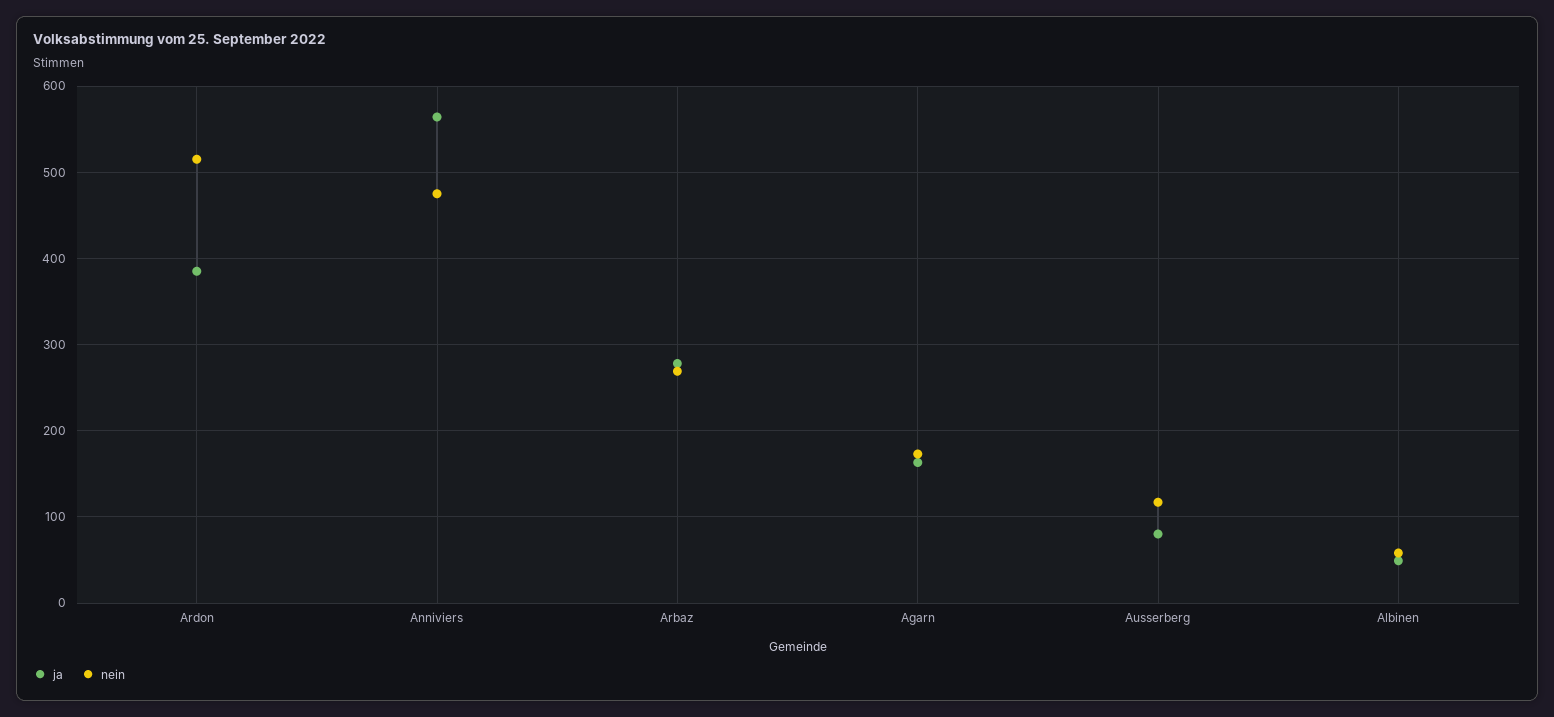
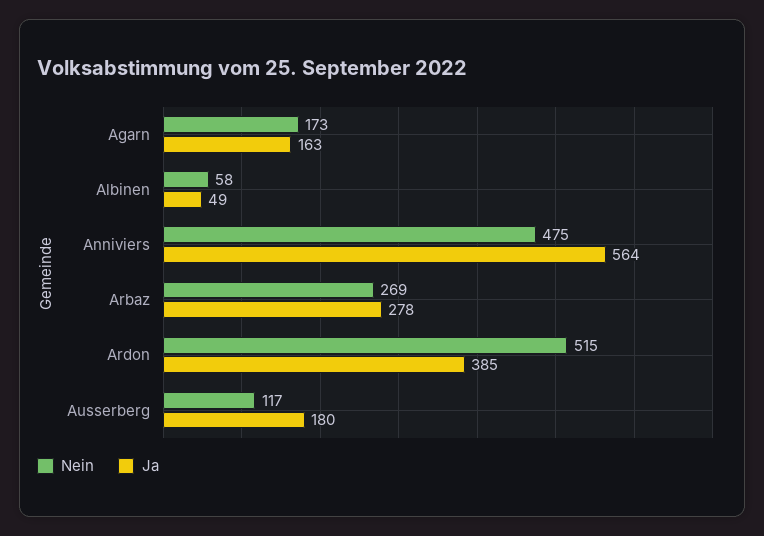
  {
    "ja": {
      "Ardon": 385,
      "Anniviers": 564,
      "Arbaz": 278,
      "Agarn": 163,
-     "Ausserberg": 80,
+     "Ausserberg": 180,
      "Albinen": 49
    },
    "nein": {
      "Ardon": 515,
      "Anniviers": 475,
      "Arbaz": 269,
      "Agarn": 173,
      "Ausserberg": 117,
      "Albinen": 58
    }
  }

